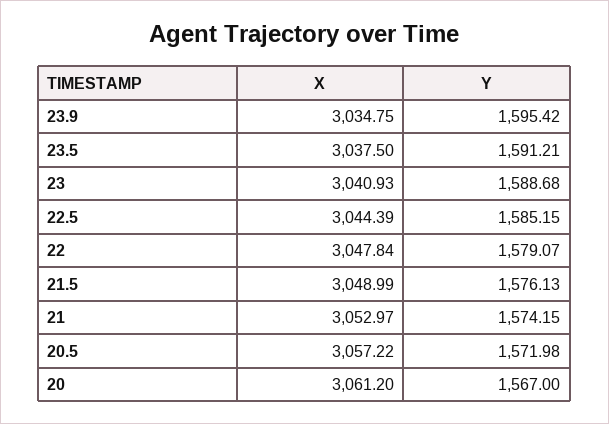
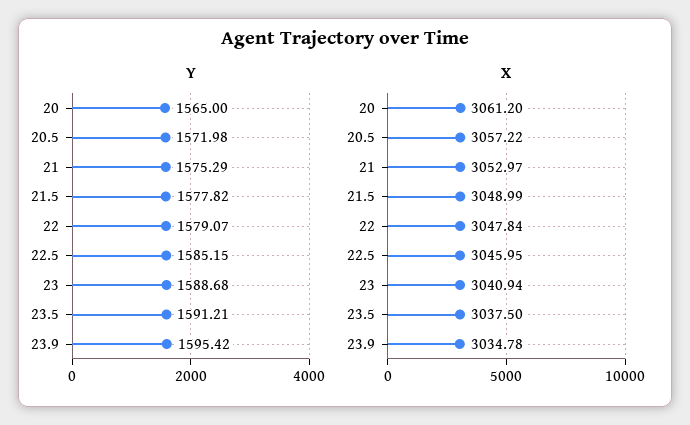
  {
    "X": {
-     "23.9": 3034.75,
+     "23.9": 3034.78,
      "23.5": 3037.5,
-     "23": 3040.93,
+     "23": 3040.94,
-     "22.5": 3044.39,
+     "22.5": 3045.95,
      "22": 3047.84,
      "21.5": 3048.99,
      "21": 3052.97,
      "20.5": 3057.22,
      "20": 3061.2
    },
    "Y": {
      "23.9": 1595.42,
      "23.5": 1591.21,
      "23": 1588.68,
      "22.5": 1585.15,
      "22": 1579.07,
-     "21.5": 1576.13,
+     "21.5": 1577.82,
-     "21": 1574.15,
+     "21": 1575.29,
      "20.5": 1571.98,
-     "20": 1567
+     "20": 1565
    }
  }

